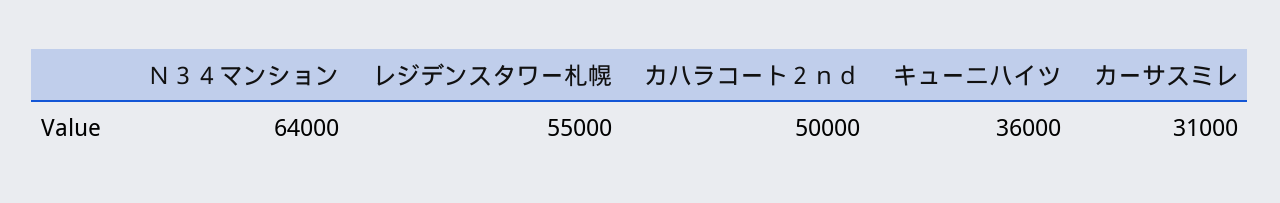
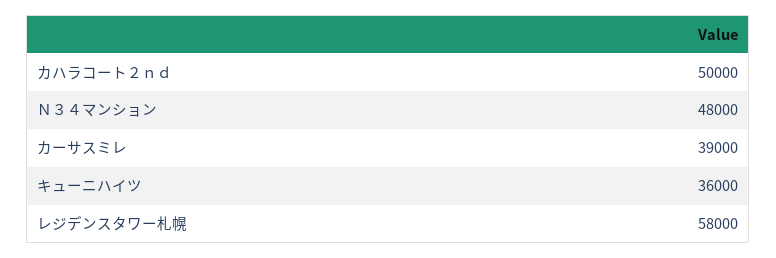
  {
-   "Ｎ３４マンション": 64000,
+   "Ｎ３４マンション": 48000,
-   "レジデンスタワー札幌": 55000,
+   "レジデンスタワー札幌": 58000,
    "カハラコート２ｎｄ": 50000,
    "キューニハイツ": 36000,
-   "カーサスミレ": 31000
+   "カーサスミレ": 39000
  }

